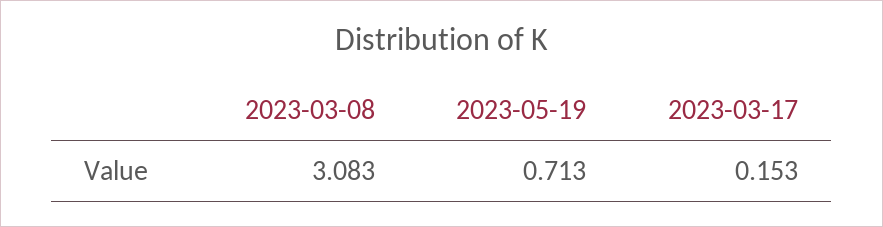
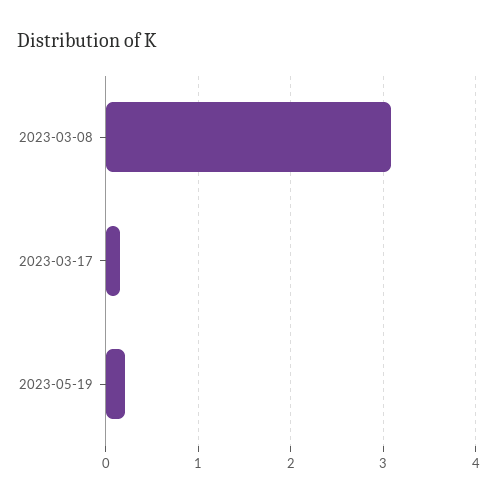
  {
    "2023-03-08": 3.083,
-   "2023-05-19": 0.713,
+   "2023-05-19": 0.2,
    "2023-03-17": 0.153
  }

